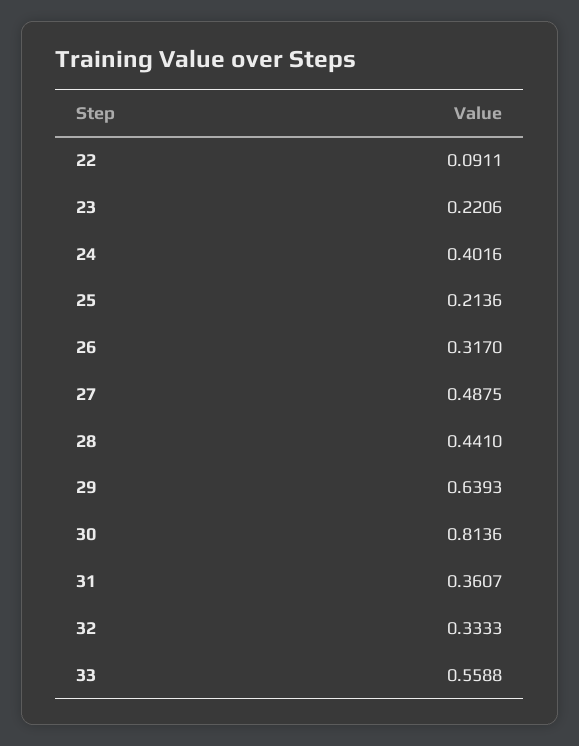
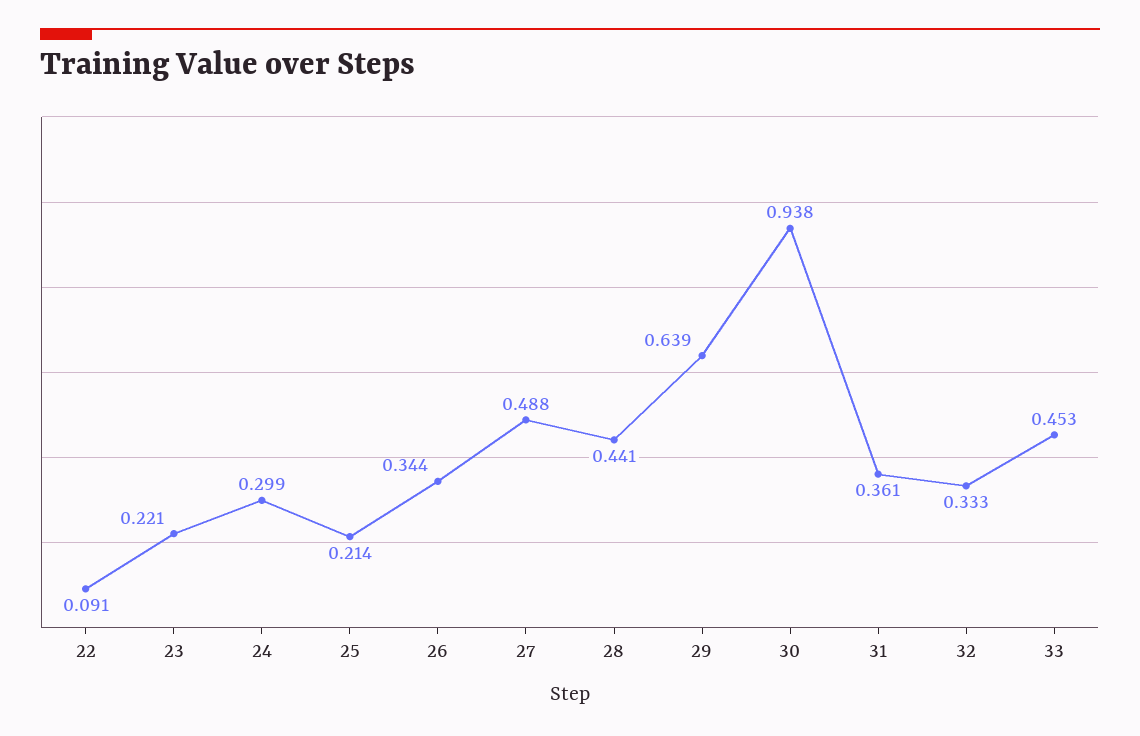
  {
    "22": 0.0911,
    "23": 0.2206,
-   "24": 0.4016,
+   "24": 0.299,
    "25": 0.2136,
-   "26": 0.317,
+   "26": 0.344,
    "27": 0.4875,
    "28": 0.441,
    "29": 0.6393,
-   "30": 0.8136,
+   "30": 0.938,
    "31": 0.3607,
    "32": 0.3333,
-   "33": 0.5588
+   "33": 0.453
  }

